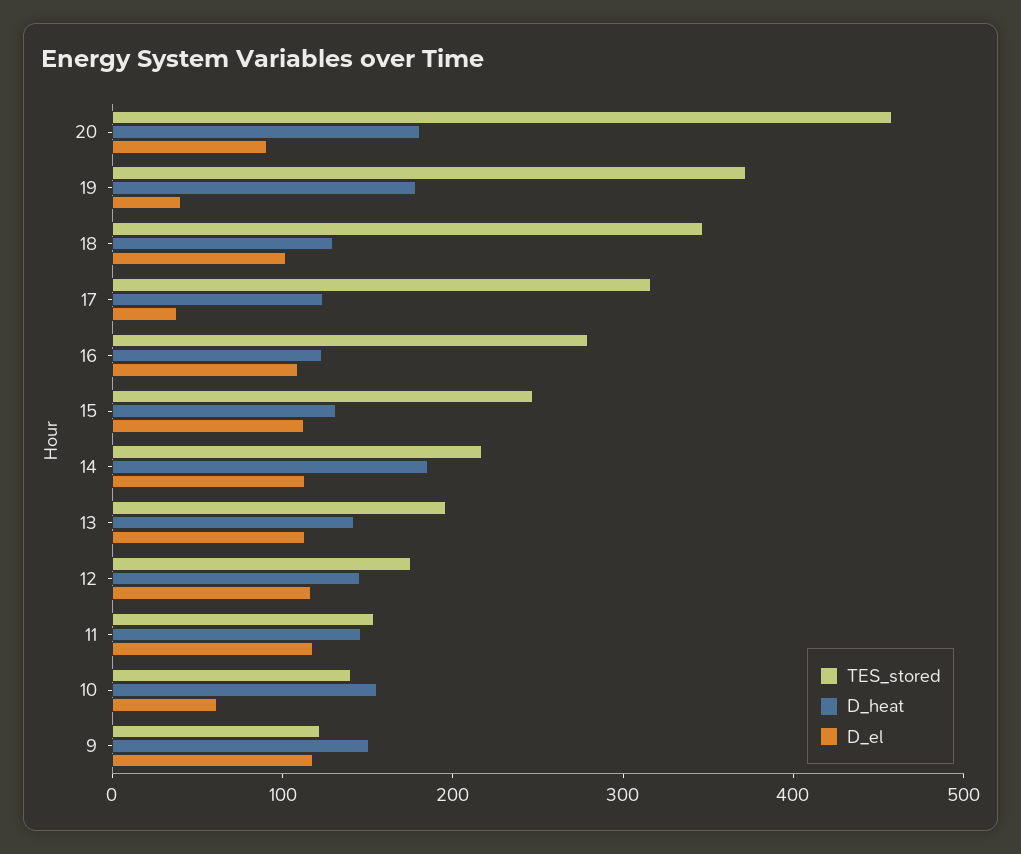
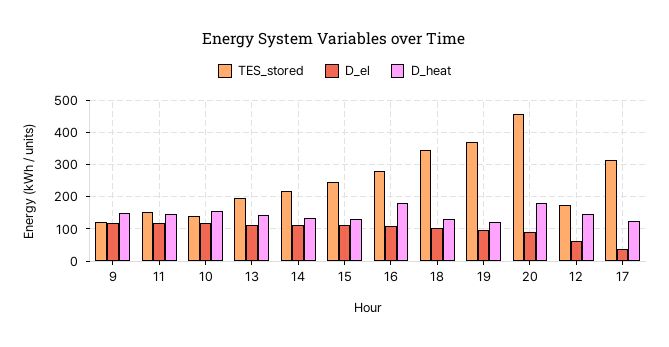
  {
    "TES_stored": {
      "20": 460,
      "19": 380,
      "18": 340,
      "17": 320,
      "16": 280,
      "15": 240,
      "14": 220,
      "13": 200,
      "12": 180,
      "11": 160,
      "10": 140,
      "9": 120
    },
    "D_heat": {
      "20": 180,
-     "19": 180,
+     "19": 120,
      "18": 120,
      "17": 120,
-     "16": 120,
+     "16": 180,
      "15": 140,
-     "14": 180,
+     "14": 140,
      "13": 140,
      "12": 140,
      "11": 140,
      "10": 160,
      "9": 160
    },
    "D_el": {
      "20": 100,
-     "19": 40,
+     "19": 100,
      "18": 100,
      "17": 40,
      "16": 100,
      "15": 120,
      "14": 120,
      "13": 120,
-     "12": 120,
+     "12": 60,
      "11": 120,
-     "10": 60,
+     "10": 120,
      "9": 120
    }
  }

